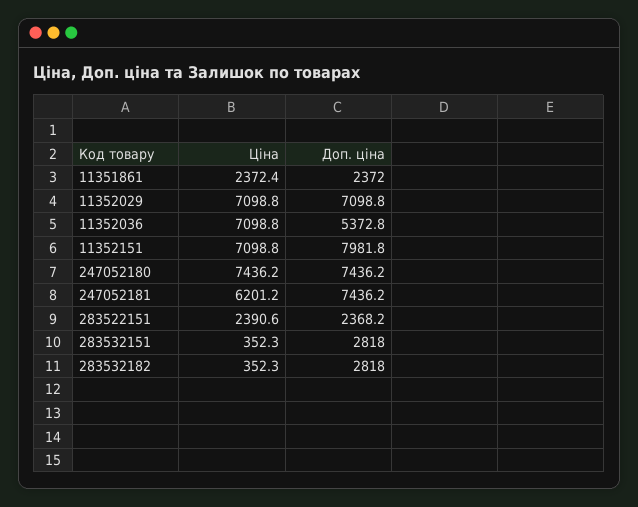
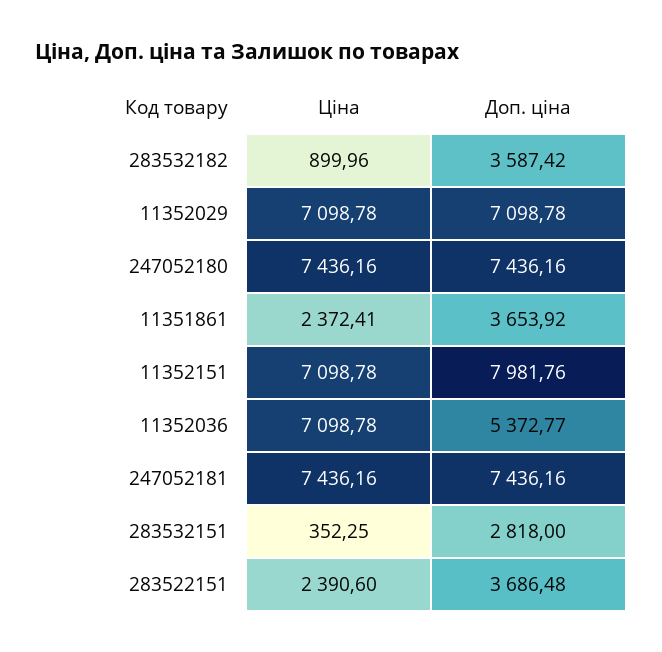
  {
    "Ціна": {
      "11351861": 2372.41,
      "11352029": 7098.78,
      "11352036": 7098.78,
      "11352151": 7098.78,
      "247052180": 7436.16,
-     "247052181": 6201.2,
+     "247052181": 7436.16,
      "283522151": 2390.6,
      "283532151": 352.25,
-     "283532182": 352.3
+     "283532182": 899.96
    },
    "Доп. ціна": {
-     "11351861": 2372,
+     "11351861": 3653.92,
      "11352029": 7098.78,
      "11352036": 5372.77,
      "11352151": 7981.76,
      "247052180": 7436.16,
      "247052181": 7436.16,
-     "283522151": 2368.2,
+     "283522151": 3686.48,
      "283532151": 2818,
-     "283532182": 2818
+     "283532182": 3587.42
    }
  }

